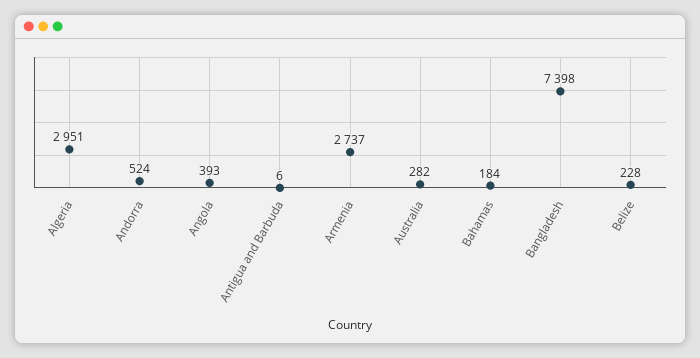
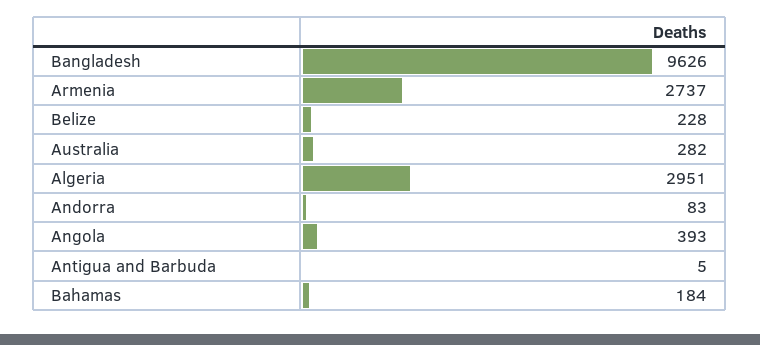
  {
    "Algeria": 2951,
-   "Andorra": 524,
+   "Andorra": 83,
    "Angola": 393,
-   "Antigua and Barbuda": 6,
+   "Antigua and Barbuda": 5,
    "Armenia": 2737,
    "Australia": 282,
    "Bahamas": 184,
-   "Bangladesh": 7398,
+   "Bangladesh": 9626,
    "Belize": 228
  }

